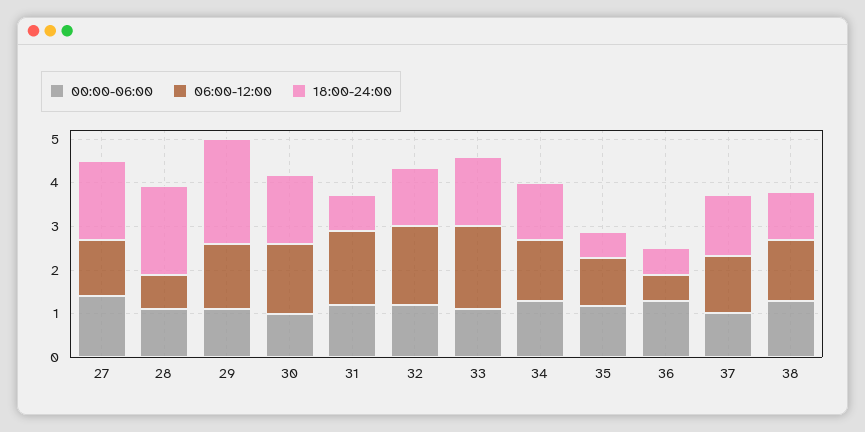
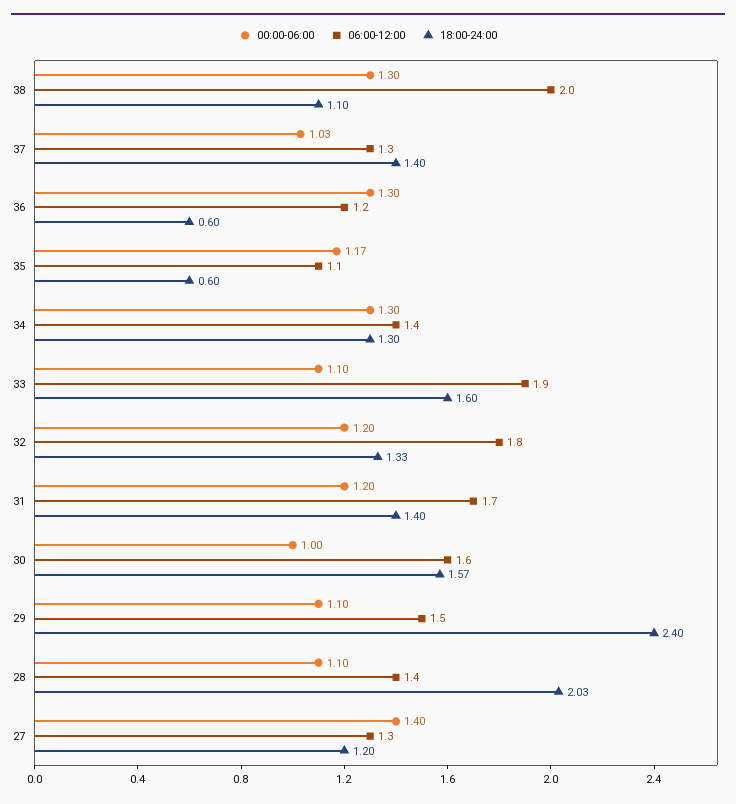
  {
    "00:00-06:00": {
      "27": 1.4,
      "28": 1.1,
      "29": 1.1,
      "30": 1,
      "31": 1.2,
      "32": 1.2,
      "33": 1.1,
      "34": 1.3,
      "35": 1.17,
      "36": 1.3,
      "37": 1.03,
      "38": 1.3
    },
    "06:00-12:00": {
      "27": 1.3,
-     "28": 0.8,
+     "28": 1.4,
      "29": 1.5,
      "30": 1.6,
      "31": 1.7,
      "32": 1.8,
      "33": 1.9,
      "34": 1.4,
      "35": 1.1,
-     "36": 0.6,
+     "36": 1.2,
      "37": 1.3,
-     "38": 1.4
+     "38": 2
    },
    "18:00-24:00": {
-     "27": 1.8,
+     "27": 1.2,
      "28": 2.03,
      "29": 2.4,
      "30": 1.57,
-     "31": 0.8,
+     "31": 1.4,
      "32": 1.33,
      "33": 1.6,
      "34": 1.3,
      "35": 0.6,
      "36": 0.6,
      "37": 1.4,
      "38": 1.1
    }
  }

